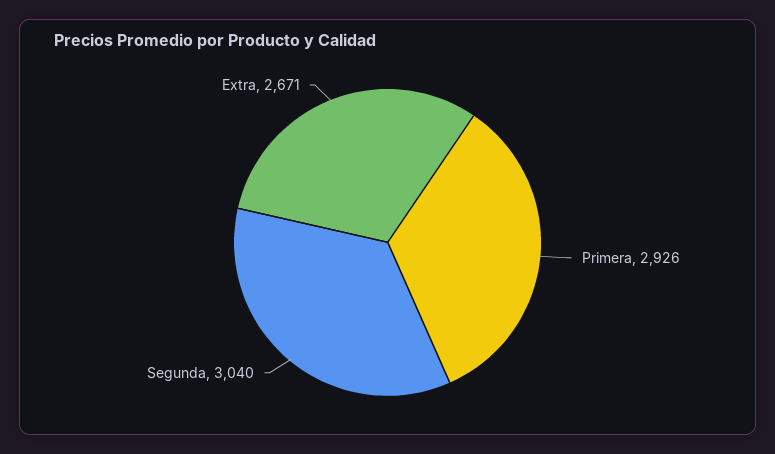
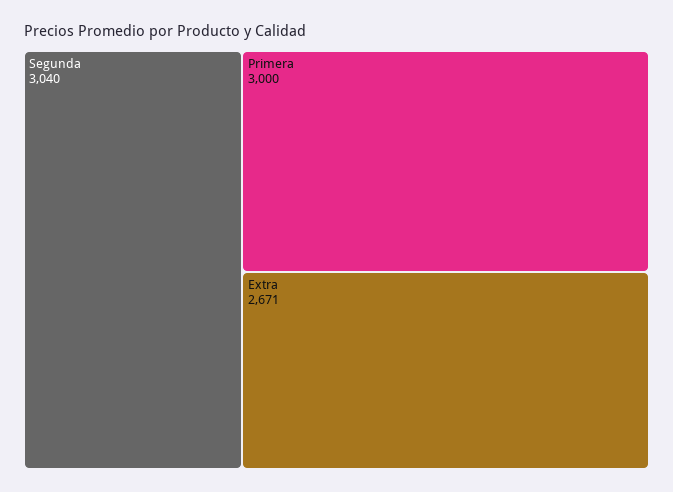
  {
-   "Primera": 2926,
+   "Primera": 3000,
    "Segunda": 3040,
    "Extra": 2671
  }

